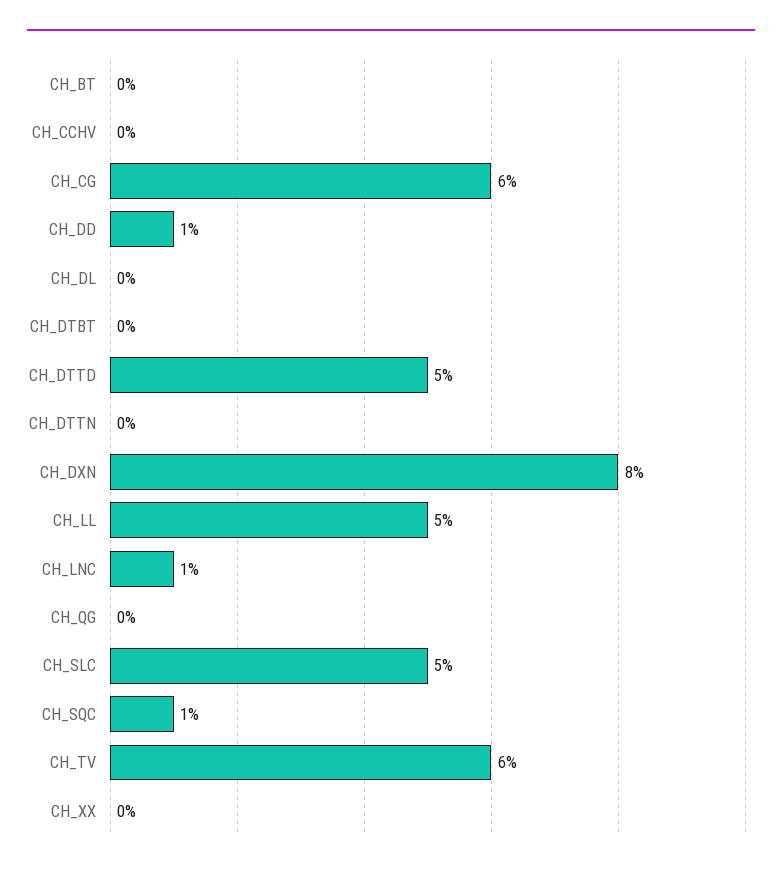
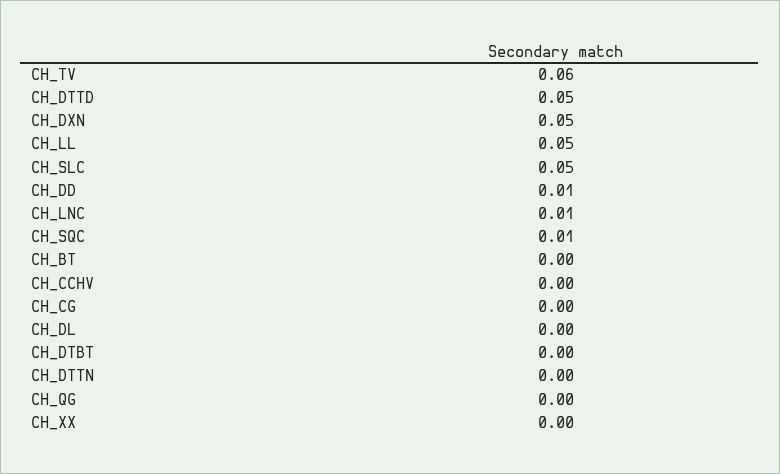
  {
    "CH_BT": 0,
    "CH_CCHV": 0,
-   "CH_CG": 0.06,
+   "CH_CG": 0,
    "CH_DD": 0.01,
    "CH_DL": 0,
    "CH_DTBT": 0,
    "CH_DTTD": 0.05,
    "CH_DTTN": 0,
-   "CH_DXN": 0.08,
+   "CH_DXN": 0.05,
    "CH_LL": 0.05,
    "CH_LNC": 0.01,
    "CH_QG": 0,
    "CH_SLC": 0.05,
    "CH_SQC": 0.01,
    "CH_TV": 0.06,
    "CH_XX": 0
  }

